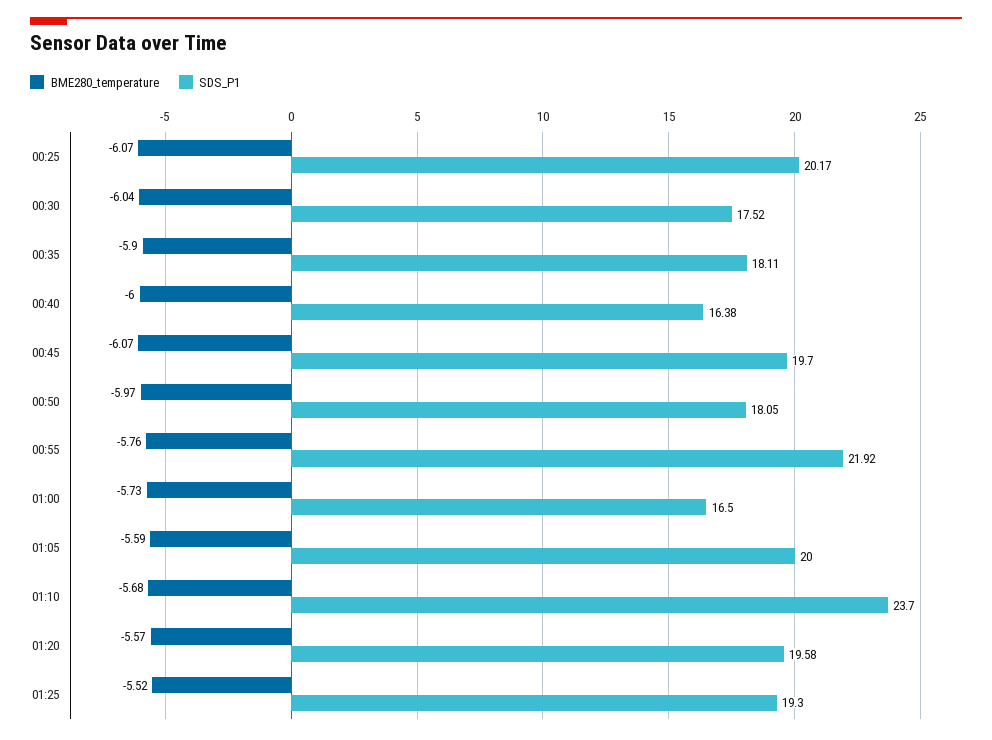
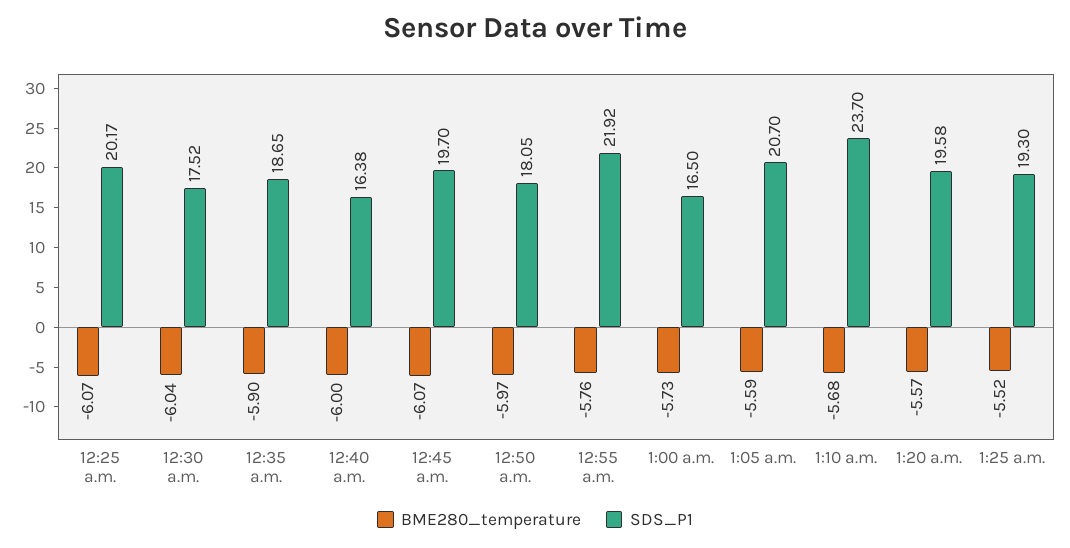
  {
    "BME280_temperature": {
      "00:25": -6.07,
      "00:30": -6.04,
      "00:35": -5.9,
      "00:40": -6,
      "00:45": -6.07,
      "00:50": -5.97,
      "00:55": -5.76,
      "01:00": -5.73,
      "01:05": -5.59,
      "01:10": -5.68,
      "01:20": -5.57,
      "01:25": -5.52
    },
    "SDS_P1": {
      "00:25": 20.17,
      "00:30": 17.52,
-     "00:35": 18.11,
+     "00:35": 18.65,
      "00:40": 16.38,
      "00:45": 19.7,
      "00:50": 18.05,
      "00:55": 21.92,
      "01:00": 16.5,
-     "01:05": 20,
+     "01:05": 20.7,
      "01:10": 23.7,
      "01:20": 19.58,
      "01:25": 19.3
    }
  }

